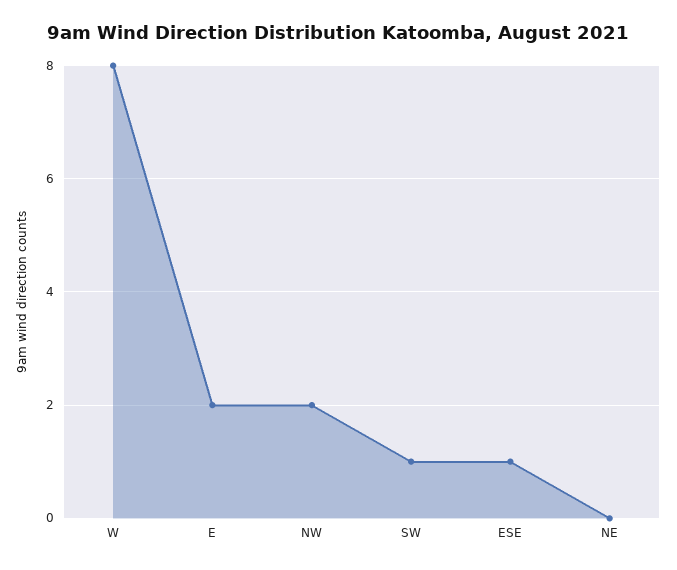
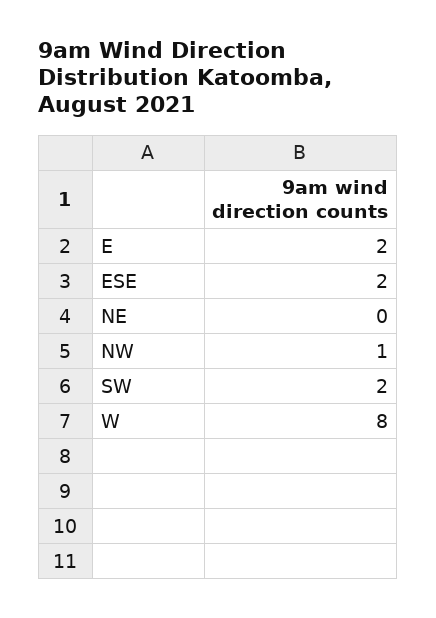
  {
    "W": 8,
    "E": 2,
-   "NW": 2,
+   "NW": 1,
-   "SW": 1,
+   "SW": 2,
-   "ESE": 1,
+   "ESE": 2,
    "NE": 0
  }

